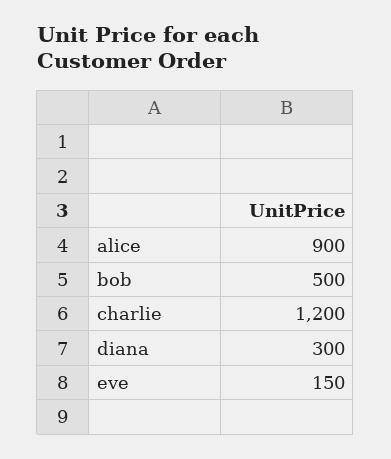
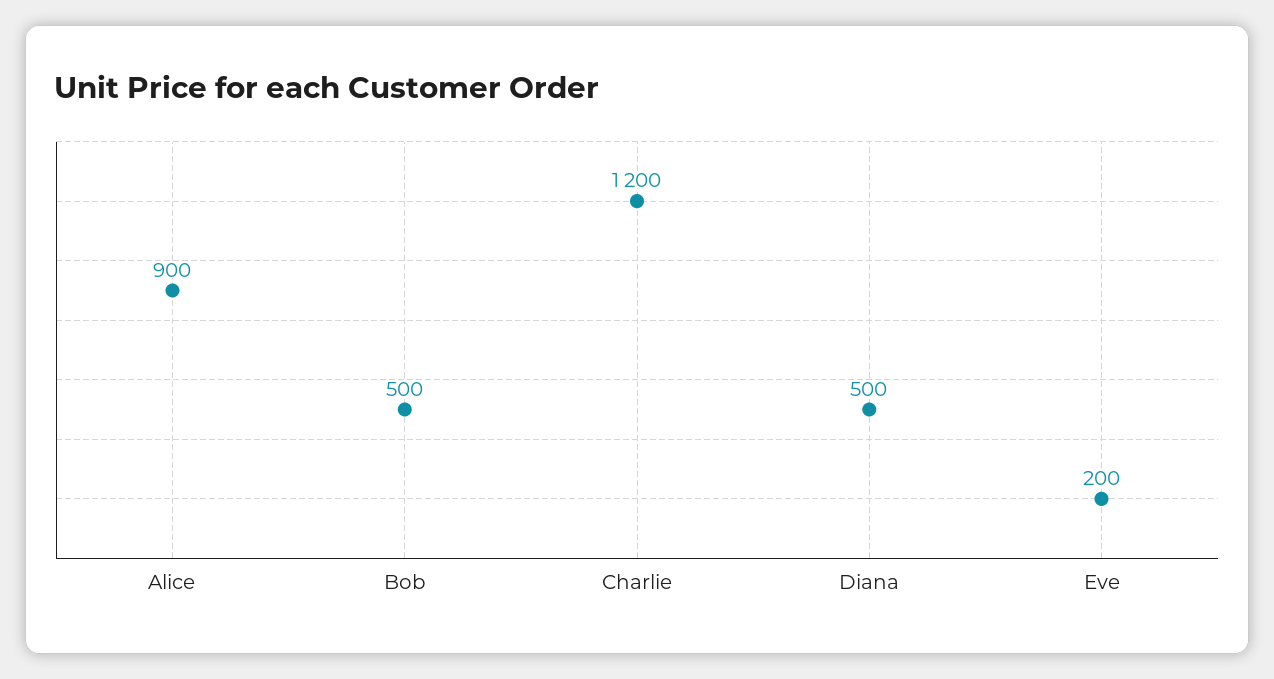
  {
    "alice": 900,
    "bob": 500,
    "charlie": 1200,
-   "diana": 300,
+   "diana": 500,
-   "eve": 150
+   "eve": 200
  }

